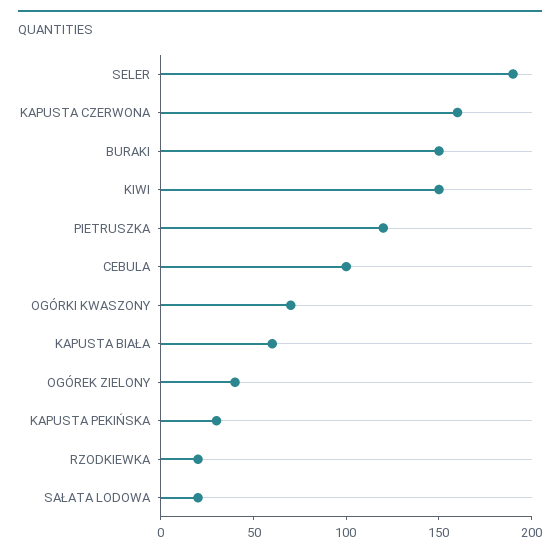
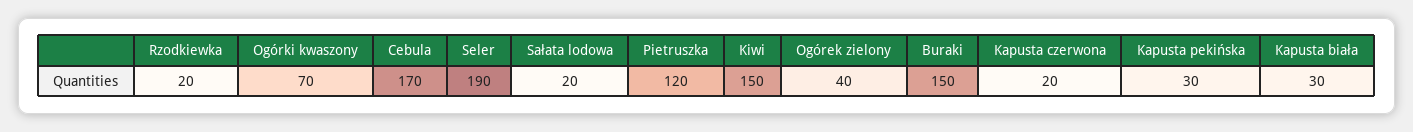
  {
    "SELER": 190,
-   "KAPUSTA CZERWONA": 160,
+   "KAPUSTA CZERWONA": 20,
    "BURAKI": 150,
    "KIWI": 150,
    "PIETRUSZKA": 120,
-   "CEBULA": 100,
+   "CEBULA": 170,
    "OGÓRKI KWASZONY": 70,
-   "KAPUSTA BIAŁA": 60,
+   "KAPUSTA BIAŁA": 30,
    "OGÓREK ZIELONY": 40,
    "KAPUSTA PEKIŃSKA": 30,
    "RZODKIEWKA": 20,
    "SAŁATA LODOWA": 20
  }

